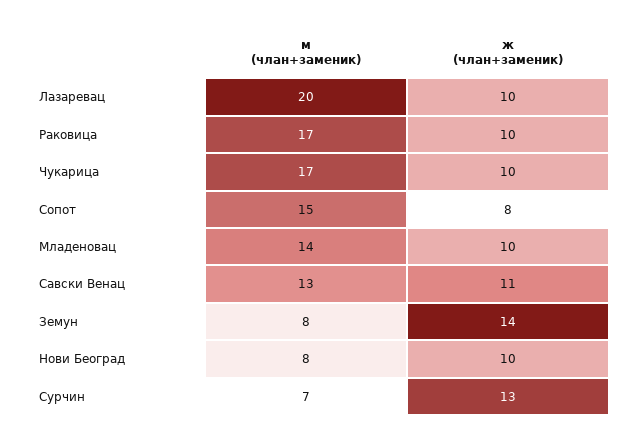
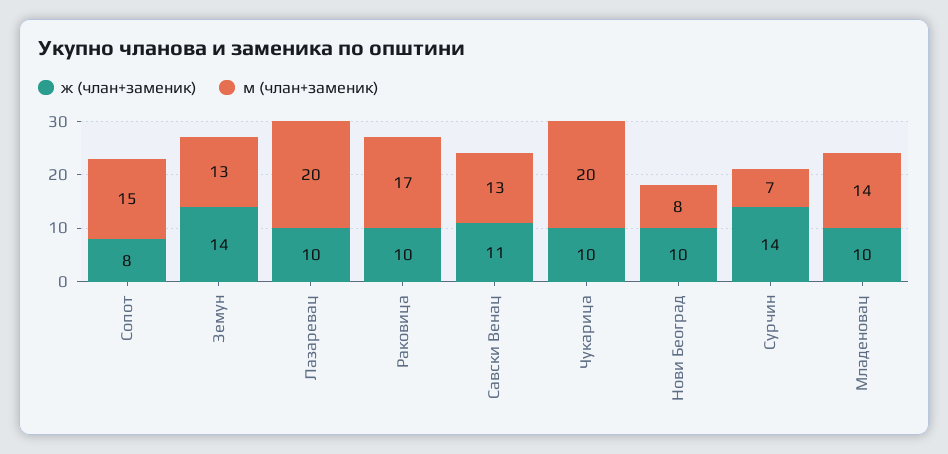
  {
    "м (члан+заменик)": {
      "Лазаревац": 20,
      "Раковица": 17,
-     "Чукарица": 17,
+     "Чукарица": 20,
      "Сопот": 15,
      "Младеновац": 14,
      "Савски Венац": 13,
-     "Земун": 8,
+     "Земун": 13,
      "Нови Београд": 8,
      "Сурчин": 7
    },
    "ж (члан+заменик)": {
      "Лазаревац": 10,
      "Раковица": 10,
      "Чукарица": 10,
      "Сопот": 8,
      "Младеновац": 10,
      "Савски Венац": 11,
      "Земун": 14,
      "Нови Београд": 10,
-     "Сурчин": 13
+     "Сурчин": 14
    }
  }

